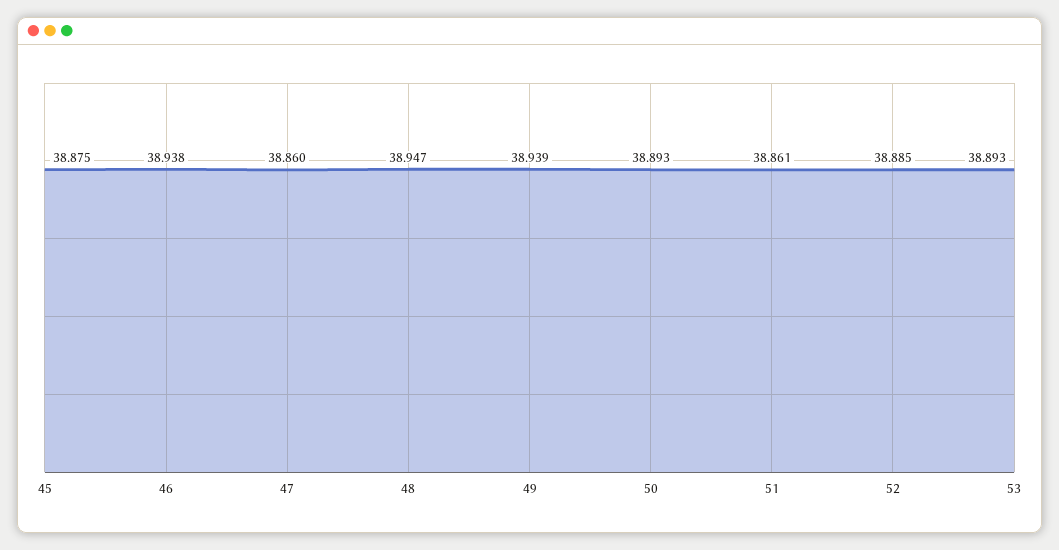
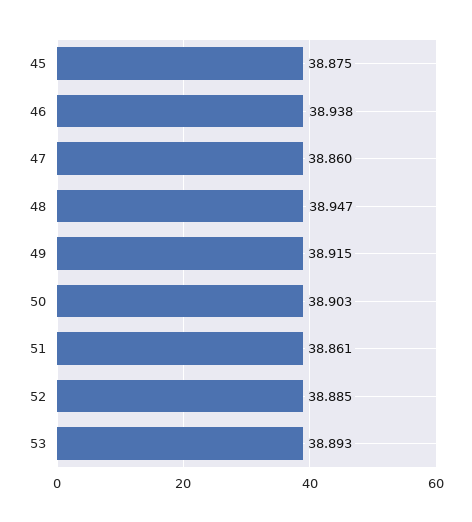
  {
    "45": 38.875,
    "46": 38.938,
    "47": 38.86,
    "48": 38.947,
-   "49": 38.939,
+   "49": 38.915,
-   "50": 38.893,
+   "50": 38.903,
    "51": 38.861,
    "52": 38.885,
    "53": 38.893
  }

